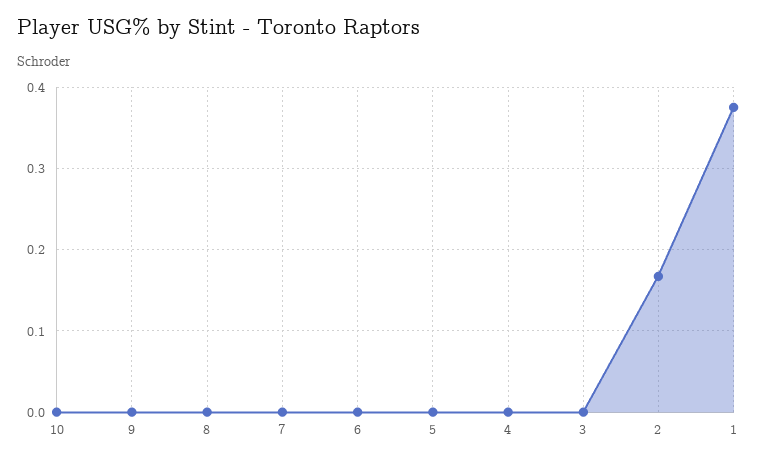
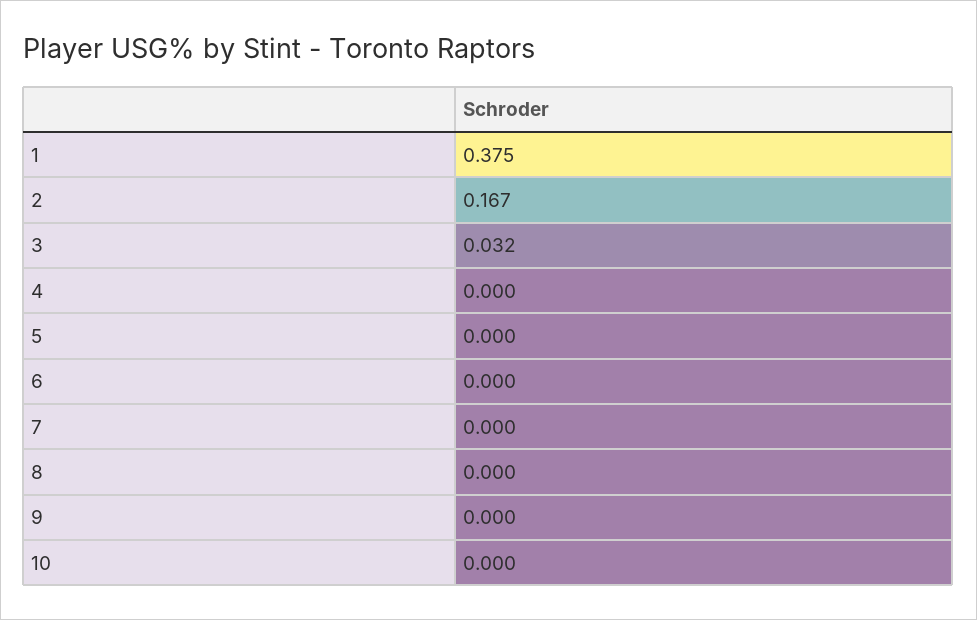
  {
    "10": 0,
    "9": 0,
    "8": 0,
    "7": 0,
    "6": 0,
    "5": 0,
    "4": 0,
-   "3": 0,
+   "3": 0.032,
    "2": 0.167,
    "1": 0.375
  }

